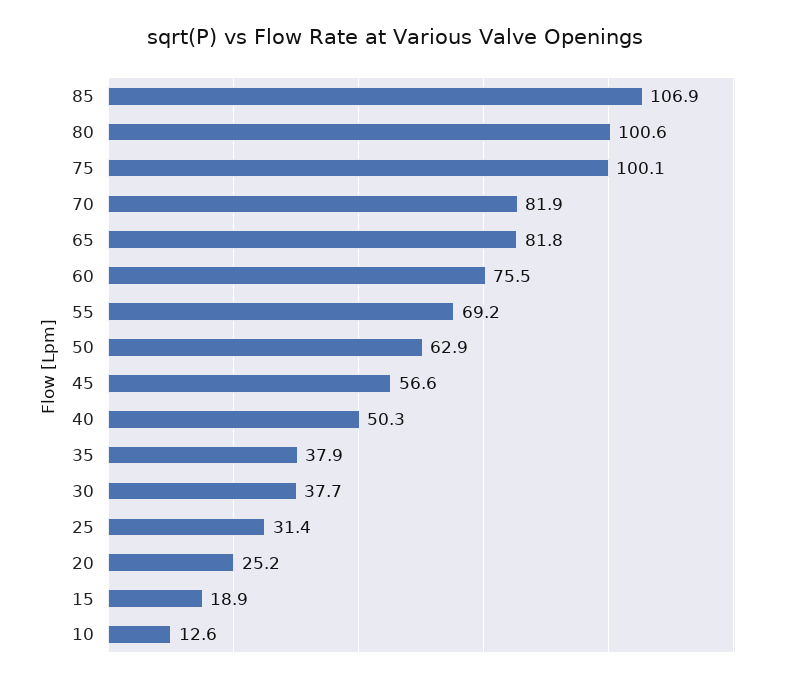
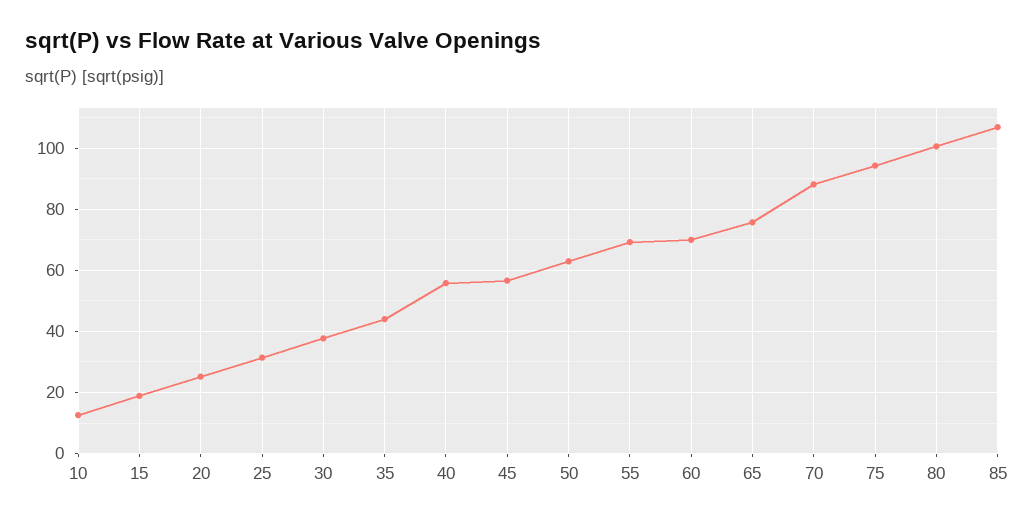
  {
    "85": 106.9,
    "80": 100.6,
-   "75": 100.1,
+   "75": 94,
-   "70": 81.9,
+   "70": 88,
-   "65": 81.8,
+   "65": 76,
-   "60": 75.5,
+   "60": 70,
    "55": 69.2,
    "50": 62.9,
    "45": 56.6,
-   "40": 50.3,
+   "40": 56,
-   "35": 37.9,
+   "35": 44,
    "30": 37.7,
    "25": 31.4,
    "20": 25.2,
    "15": 18.9,
    "10": 12.6
  }

